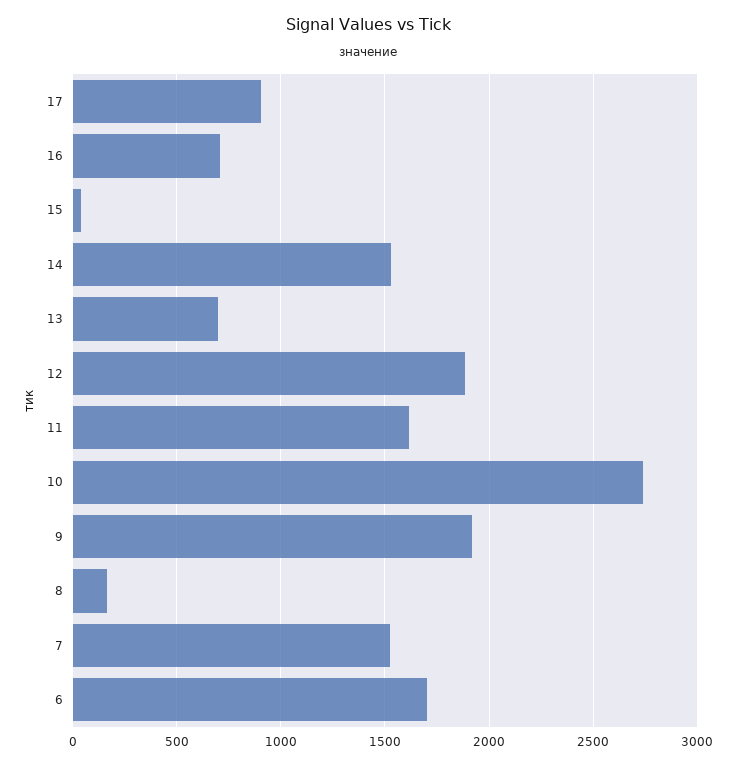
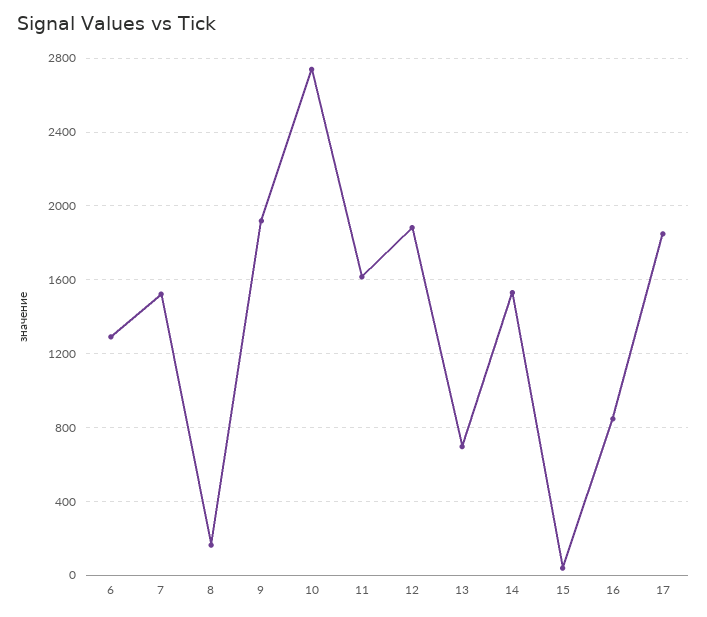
  {
-   "17": 900,
+   "17": 1850,
-   "16": 700,
+   "16": 850,
    "15": 50,
    "14": 1550,
    "13": 700,
    "12": 1900,
    "11": 1600,
    "10": 2750,
    "9": 1900,
    "8": 150,
    "7": 1500,
-   "6": 1700
+   "6": 1300
  }

